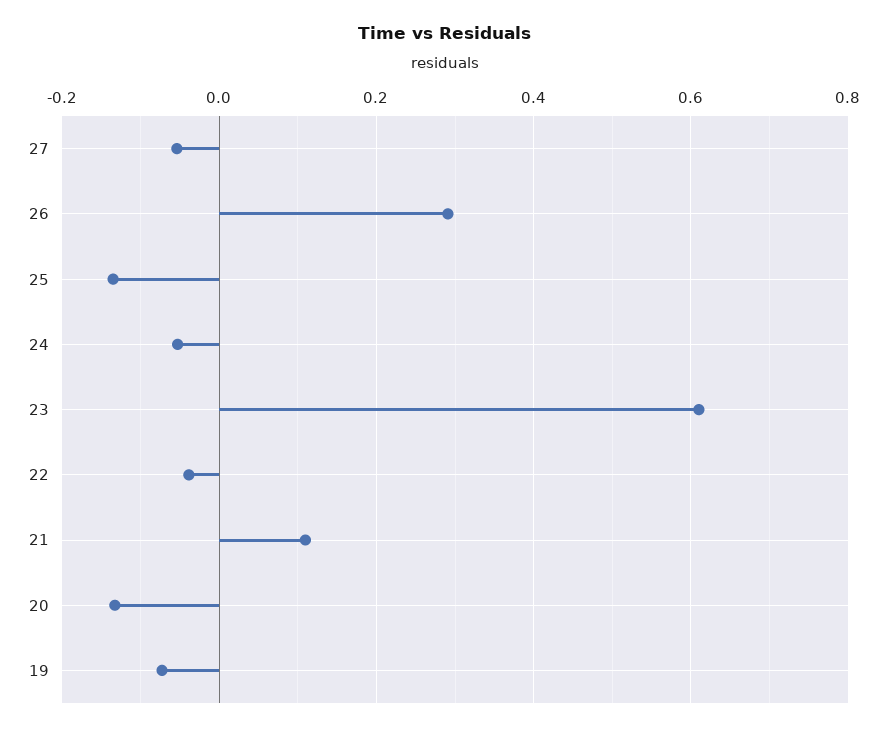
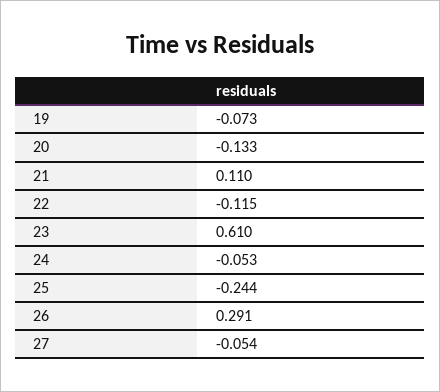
  {
    "27": -0.054,
    "26": 0.291,
-   "25": -0.14,
+   "25": -0.244,
    "24": -0.053,
    "23": 0.61,
-   "22": -0.04,
+   "22": -0.115,
    "21": 0.11,
    "20": -0.133,
    "19": -0.073
  }

